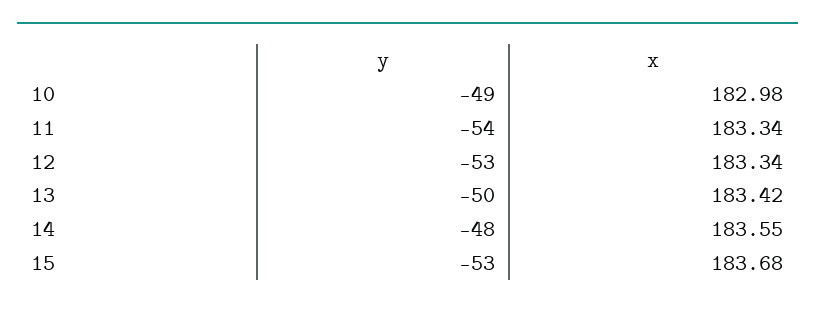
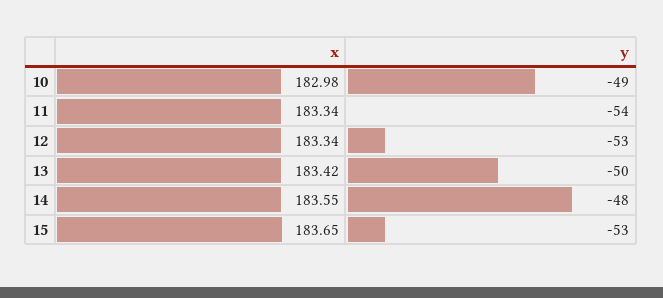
  {
    "y": {
      "10": -49,
      "11": -54,
      "12": -53,
      "13": -50,
      "14": -48,
      "15": -53
    },
    "x": {
      "10": 182.98,
      "11": 183.34,
      "12": 183.34,
      "13": 183.42,
      "14": 183.55,
-     "15": 183.68
+     "15": 183.65
    }
  }

